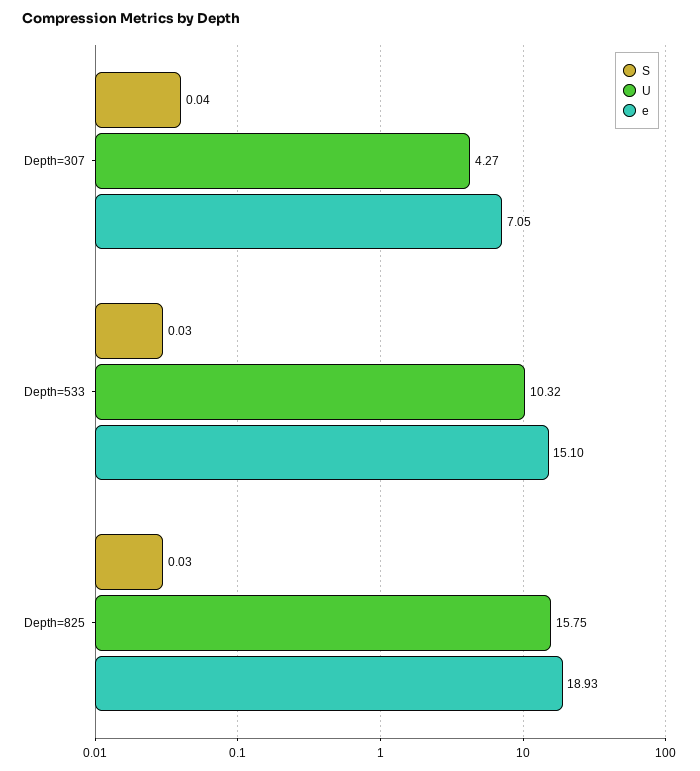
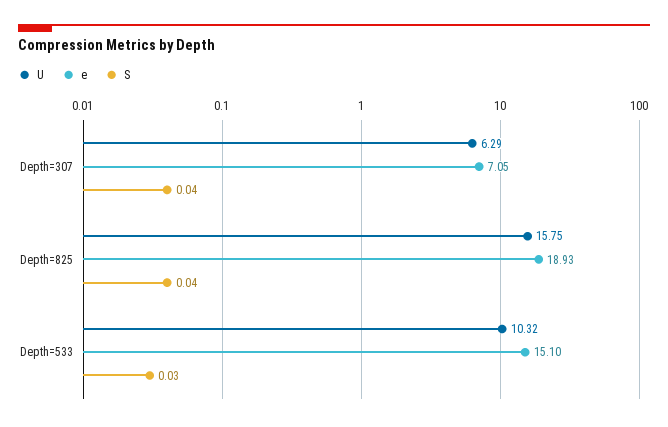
  {
    "S": {
      "Depth=307": 0.04,
      "Depth=533": 0.03,
-     "Depth=825": 0.03
+     "Depth=825": 0.04
    },
    "U": {
-     "Depth=307": 4.27,
+     "Depth=307": 6.29,
      "Depth=533": 10.32,
      "Depth=825": 15.75
    },
    "e": {
      "Depth=307": 7.05,
      "Depth=533": 15.1,
      "Depth=825": 18.93
    }
  }

